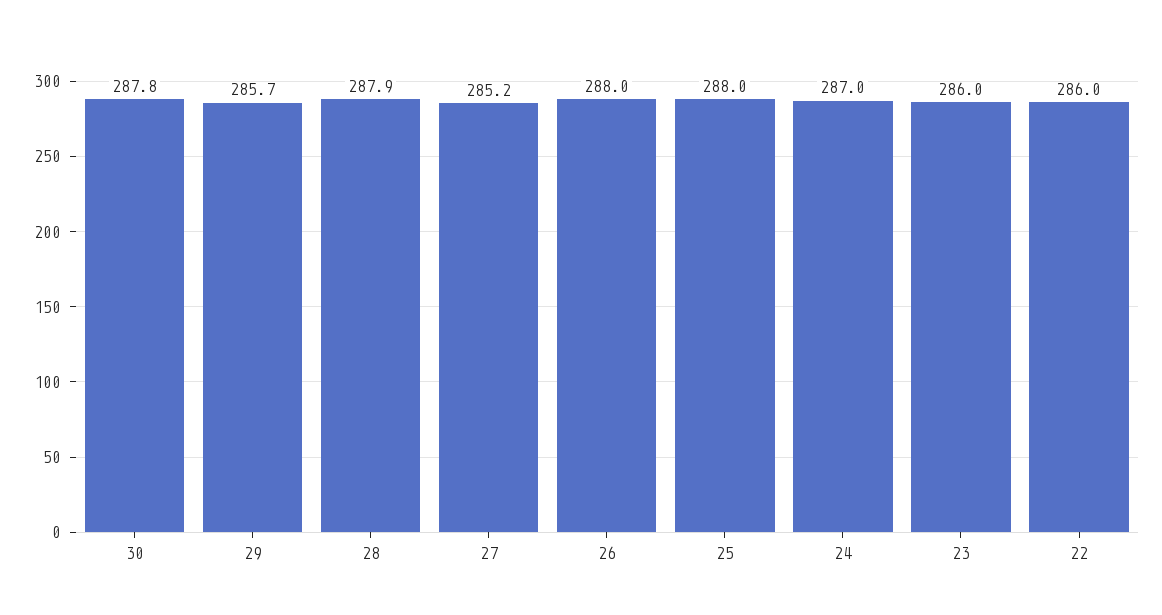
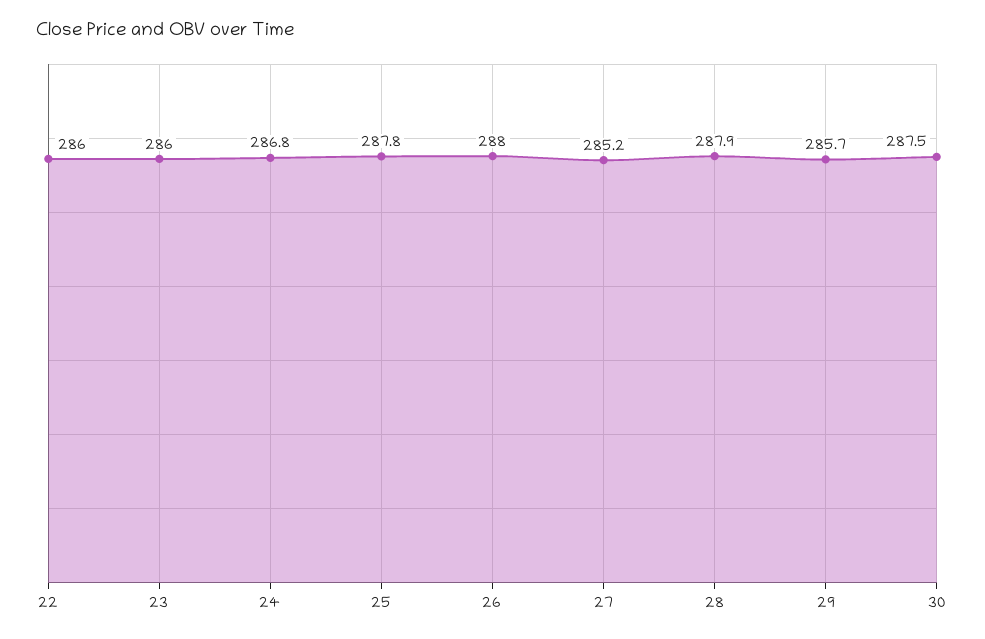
  {
-   "30": 287.8,
+   "30": 287.5,
    "29": 285.7,
    "28": 287.9,
    "27": 285.2,
    "26": 288,
-   "25": 288,
+   "25": 287.8,
-   "24": 287,
+   "24": 286.8,
    "23": 286,
    "22": 286
  }

